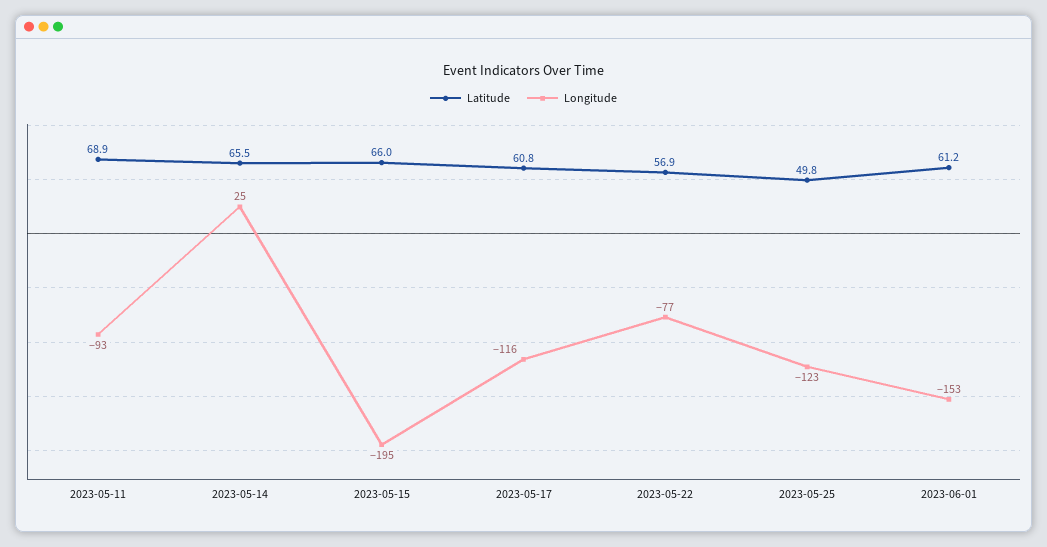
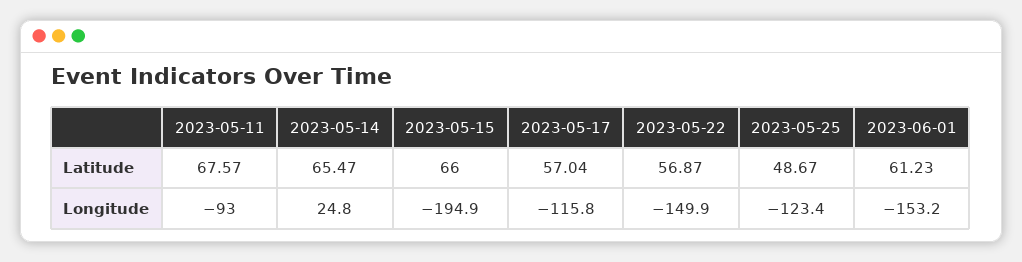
  {
    "Latitude": {
-     "2023-05-11": 68.9,
+     "2023-05-11": 67.57,
      "2023-05-14": 65.47,
      "2023-05-15": 66,
-     "2023-05-17": 60.8,
+     "2023-05-17": 57.04,
      "2023-05-22": 56.87,
-     "2023-05-25": 49.8,
+     "2023-05-25": 48.67,
      "2023-06-01": 61.23
    },
    "Longitude": {
      "2023-05-11": -93,
      "2023-05-14": 24.8,
      "2023-05-15": -194.9,
      "2023-05-17": -115.8,
-     "2023-05-22": -77,
+     "2023-05-22": -149.9,
      "2023-05-25": -123.4,
      "2023-06-01": -153.2
    }
  }

